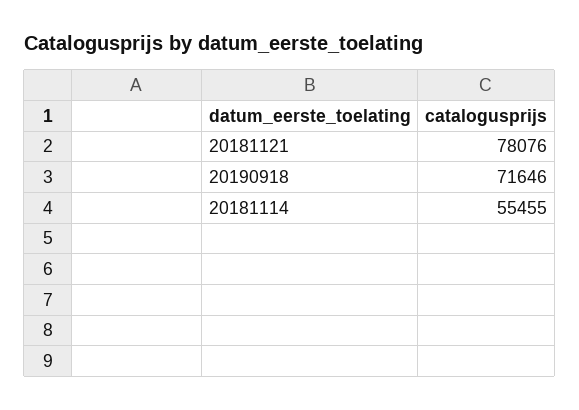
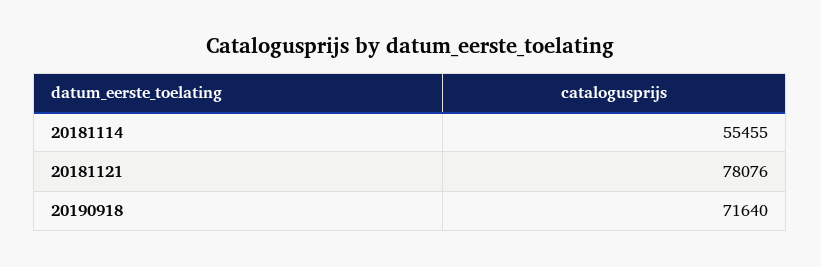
  {
    "20181121": 78076,
-   "20190918": 71646,
+   "20190918": 71640,
    "20181114": 55455
  }

